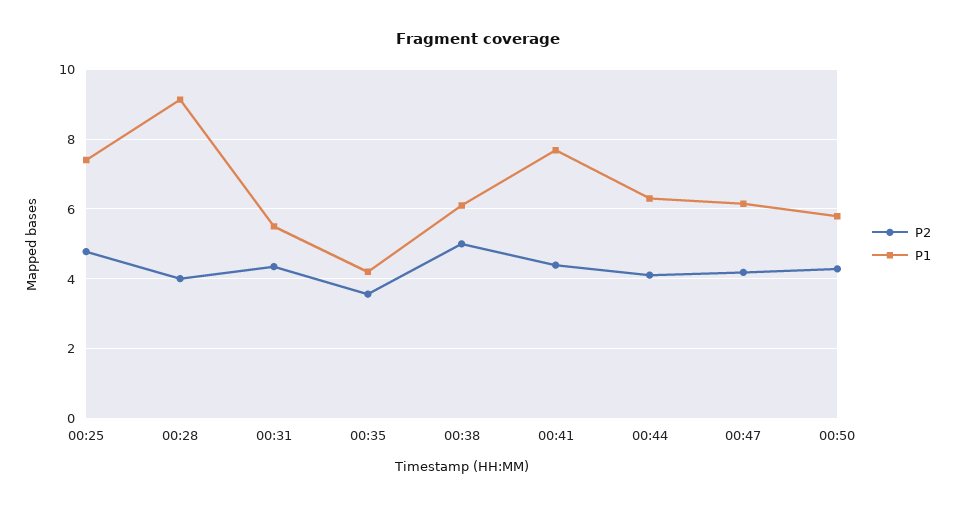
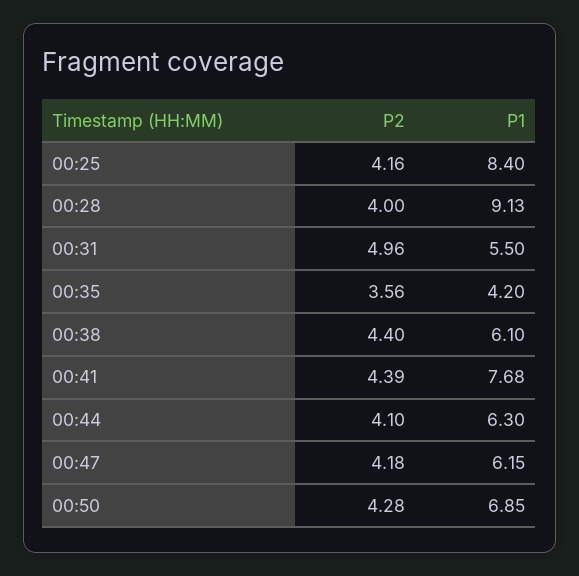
  {
    "P2": {
-     "00:25": 4.8,
+     "00:25": 4.16,
      "00:28": 4,
-     "00:31": 4.4,
+     "00:31": 4.96,
      "00:35": 3.56,
-     "00:38": 5,
+     "00:38": 4.4,
      "00:41": 4.39,
      "00:44": 4.1,
      "00:47": 4.18,
      "00:50": 4.28
    },
    "P1": {
-     "00:25": 7.4,
+     "00:25": 8.4,
      "00:28": 9.13,
      "00:31": 5.5,
      "00:35": 4.2,
      "00:38": 6.1,
      "00:41": 7.68,
      "00:44": 6.3,
      "00:47": 6.15,
-     "00:50": 5.8
+     "00:50": 6.85
    }
  }

